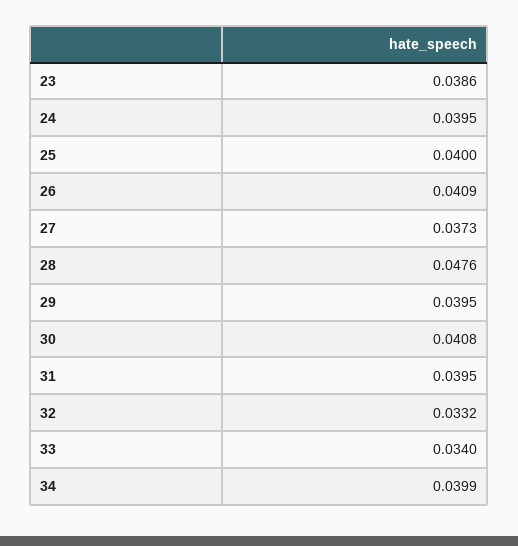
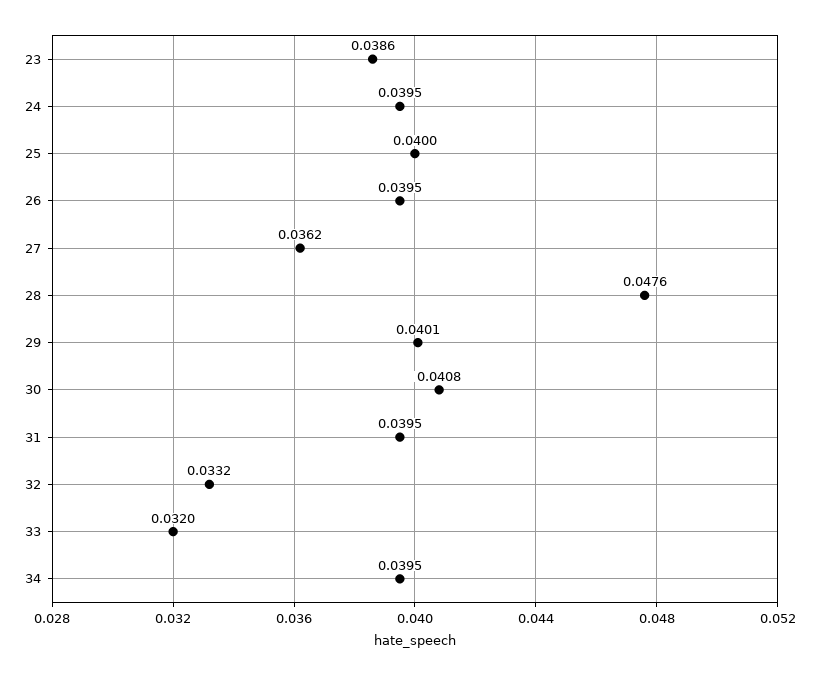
  {
    "23": 0.0386,
    "24": 0.0395,
    "25": 0.04,
-   "26": 0.0409,
+   "26": 0.0395,
-   "27": 0.0373,
+   "27": 0.0362,
    "28": 0.0476,
-   "29": 0.0395,
+   "29": 0.0401,
    "30": 0.0408,
    "31": 0.0395,
    "32": 0.0332,
-   "33": 0.034,
+   "33": 0.032,
-   "34": 0.0399
+   "34": 0.0395
  }

